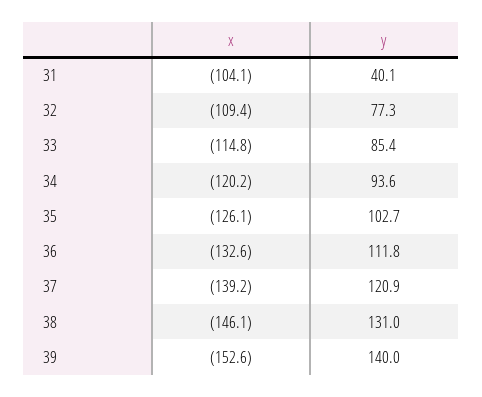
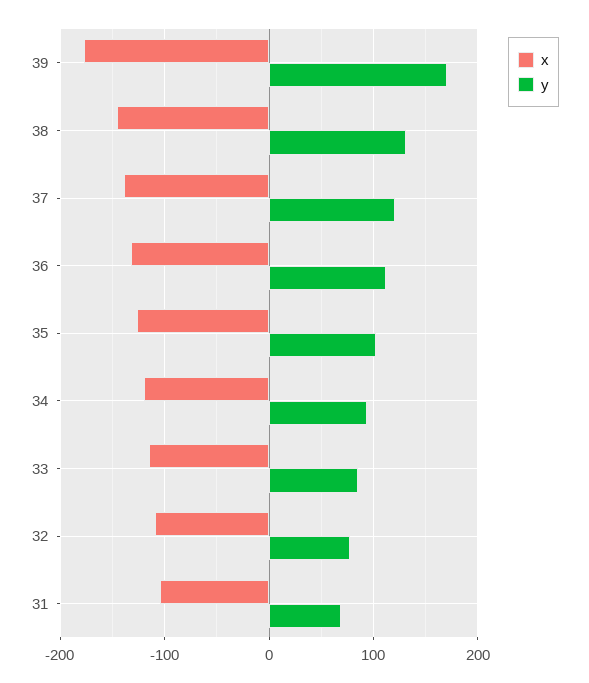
  {
    "x": {
      "31": -104.1,
      "32": -109.4,
      "33": -114.8,
      "34": -120.2,
      "35": -126.1,
      "36": -132.6,
      "37": -139.2,
      "38": -146.1,
-     "39": -152.6
+     "39": -180
    },
    "y": {
-     "31": 40.1,
+     "31": 70,
      "32": 77.3,
      "33": 85.4,
      "34": 93.6,
      "35": 102.7,
      "36": 111.8,
      "37": 120.9,
      "38": 131,
-     "39": 140
+     "39": 170
    }
  }

